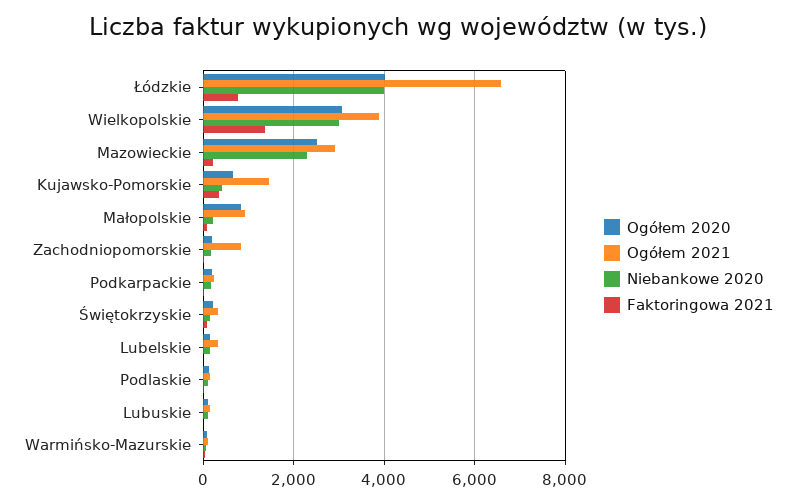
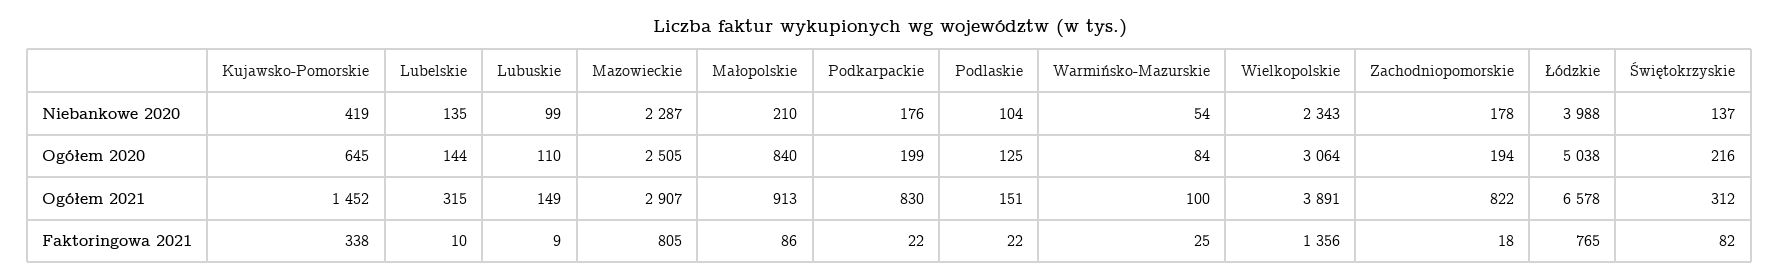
  {
    "Ogółem 2020": {
-     "Łódzkie": 4000,
+     "Łódzkie": 5038,
      "Wielkopolskie": 3064,
      "Mazowieckie": 2505,
      "Kujawsko-Pomorskie": 645,
      "Małopolskie": 840,
      "Zachodniopomorskie": 194,
      "Podkarpackie": 199,
      "Świętokrzyskie": 216,
      "Lubelskie": 144,
      "Podlaskie": 125,
      "Lubuskie": 110,
      "Warmińsko-Mazurskie": 84
    },
    "Ogółem 2021": {
      "Łódzkie": 6578,
      "Wielkopolskie": 3891,
      "Mazowieckie": 2907,
      "Kujawsko-Pomorskie": 1452,
      "Małopolskie": 913,
      "Zachodniopomorskie": 822,
-     "Podkarpackie": 200,
+     "Podkarpackie": 830,
      "Świętokrzyskie": 312,
      "Lubelskie": 315,
      "Podlaskie": 151,
      "Lubuskie": 149,
      "Warmińsko-Mazurskie": 100
    },
    "Niebankowe 2020": {
      "Łódzkie": 3988,
-     "Wielkopolskie": 3000,
+     "Wielkopolskie": 2343,
      "Mazowieckie": 2287,
      "Kujawsko-Pomorskie": 419,
      "Małopolskie": 210,
      "Zachodniopomorskie": 178,
      "Podkarpackie": 176,
      "Świętokrzyskie": 137,
      "Lubelskie": 135,
      "Podlaskie": 104,
      "Lubuskie": 99,
      "Warmińsko-Mazurskie": 54
    },
    "Faktoringowa 2021": {
      "Łódzkie": 765,
      "Wielkopolskie": 1356,
-     "Mazowieckie": 200,
+     "Mazowieckie": 805,
      "Kujawsko-Pomorskie": 338,
      "Małopolskie": 86,
      "Zachodniopomorskie": 18,
      "Podkarpackie": 22,
      "Świętokrzyskie": 82,
      "Lubelskie": 10,
      "Podlaskie": 22,
      "Lubuskie": 9,
      "Warmińsko-Mazurskie": 25
    }
  }

